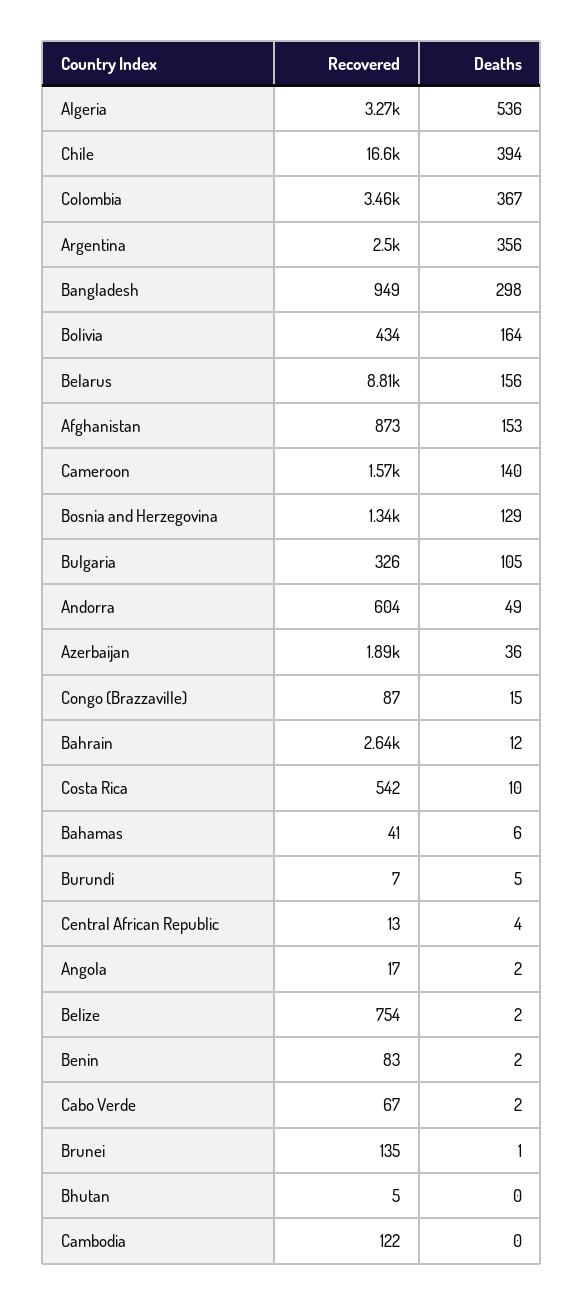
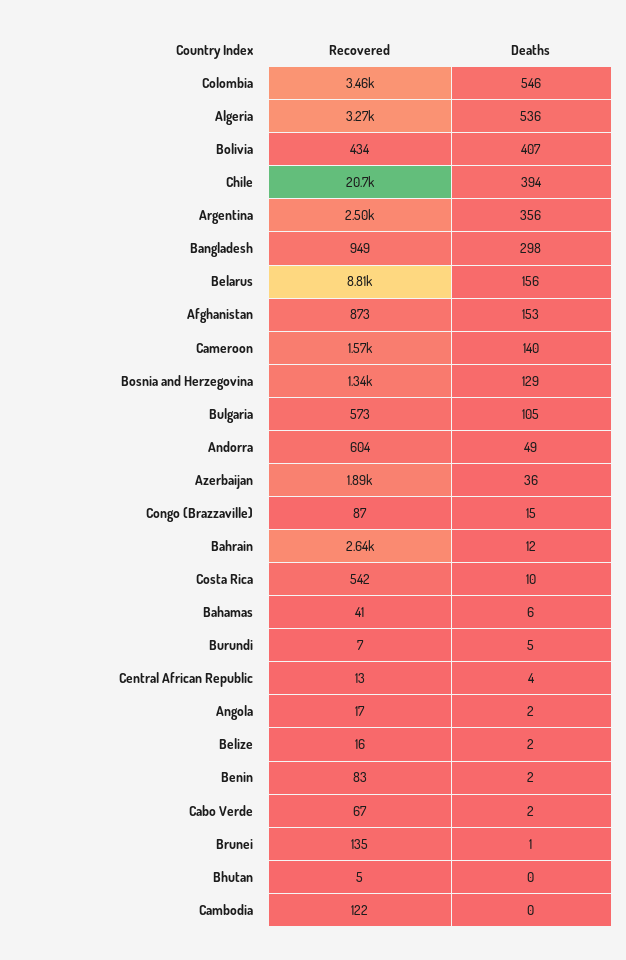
  {
    "Recovered": {
      "Algeria": 3270,
-     "Chile": 16600,
+     "Chile": 20700,
      "Colombia": 3460,
      "Argentina": 2500,
      "Bangladesh": 949,
      "Bolivia": 434,
      "Belarus": 8810,
      "Afghanistan": 873,
      "Cameroon": 1570,
      "Bosnia and Herzegovina": 1340,
-     "Bulgaria": 326,
+     "Bulgaria": 573,
      "Andorra": 604,
      "Azerbaijan": 1890,
      "Congo (Brazzaville)": 87,
      "Bahrain": 2640,
      "Costa Rica": 542,
      "Bahamas": 41,
      "Burundi": 7,
      "Central African Republic": 13,
      "Angola": 17,
-     "Belize": 754,
+     "Belize": 16,
      "Benin": 83,
      "Cabo Verde": 67,
      "Brunei": 135,
      "Bhutan": 5,
      "Cambodia": 122
    },
    "Deaths": {
      "Algeria": 536,
      "Chile": 394,
-     "Colombia": 367,
+     "Colombia": 546,
      "Argentina": 356,
      "Bangladesh": 298,
-     "Bolivia": 164,
+     "Bolivia": 407,
      "Belarus": 156,
      "Afghanistan": 153,
      "Cameroon": 140,
      "Bosnia and Herzegovina": 129,
      "Bulgaria": 105,
      "Andorra": 49,
      "Azerbaijan": 36,
      "Congo (Brazzaville)": 15,
      "Bahrain": 12,
      "Costa Rica": 10,
      "Bahamas": 6,
      "Burundi": 5,
      "Central African Republic": 4,
      "Angola": 2,
      "Belize": 2,
      "Benin": 2,
      "Cabo Verde": 2,
      "Brunei": 1,
      "Bhutan": 0,
      "Cambodia": 0
    }
  }

